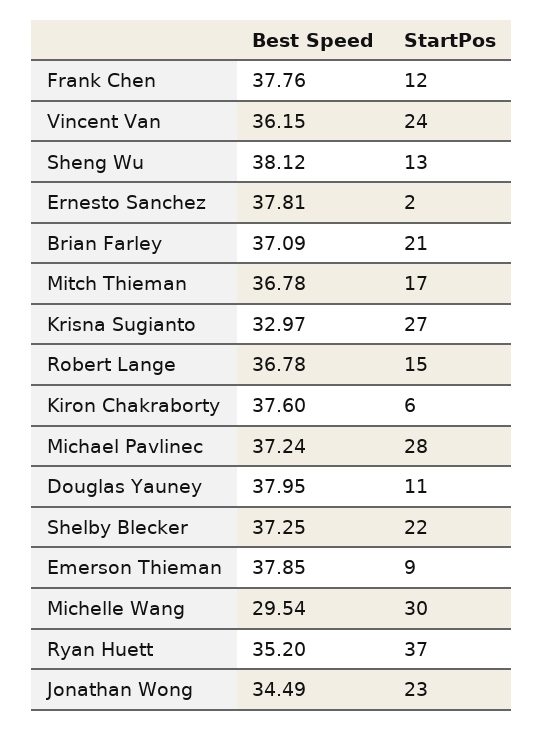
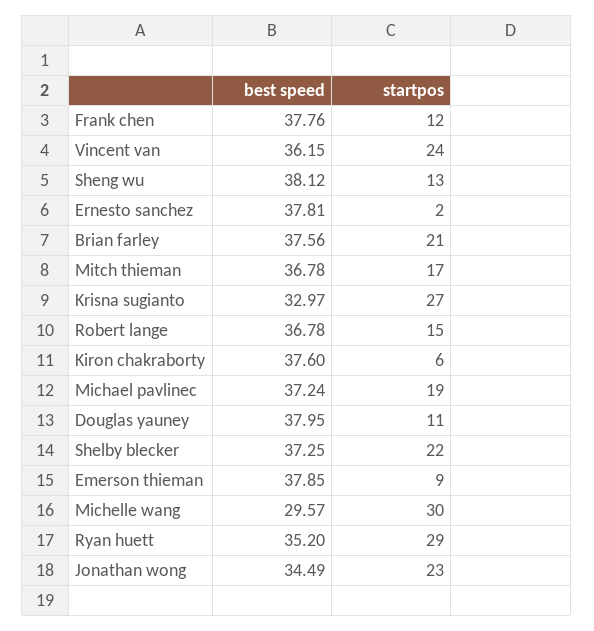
  {
    "Best Speed": {
      "Frank Chen": 37.76,
      "Vincent Van": 36.15,
      "Sheng Wu": 38.12,
      "Ernesto Sanchez": 37.81,
-     "Brian Farley": 37.09,
+     "Brian Farley": 37.56,
      "Mitch Thieman": 36.78,
      "Krisna Sugianto": 32.97,
      "Robert Lange": 36.78,
      "Kiron Chakraborty": 37.6,
      "Michael Pavlinec": 37.24,
      "Douglas Yauney": 37.95,
      "Shelby Blecker": 37.25,
      "Emerson Thieman": 37.85,
-     "Michelle Wang": 29.54,
+     "Michelle Wang": 29.57,
      "Ryan Huett": 35.2,
      "Jonathan Wong": 34.49
    },
    "StartPos": {
      "Frank Chen": 12,
      "Vincent Van": 24,
      "Sheng Wu": 13,
      "Ernesto Sanchez": 2,
      "Brian Farley": 21,
      "Mitch Thieman": 17,
      "Krisna Sugianto": 27,
      "Robert Lange": 15,
      "Kiron Chakraborty": 6,
-     "Michael Pavlinec": 28,
+     "Michael Pavlinec": 19,
      "Douglas Yauney": 11,
      "Shelby Blecker": 22,
      "Emerson Thieman": 9,
      "Michelle Wang": 30,
-     "Ryan Huett": 37,
+     "Ryan Huett": 29,
      "Jonathan Wong": 23
    }
  }

